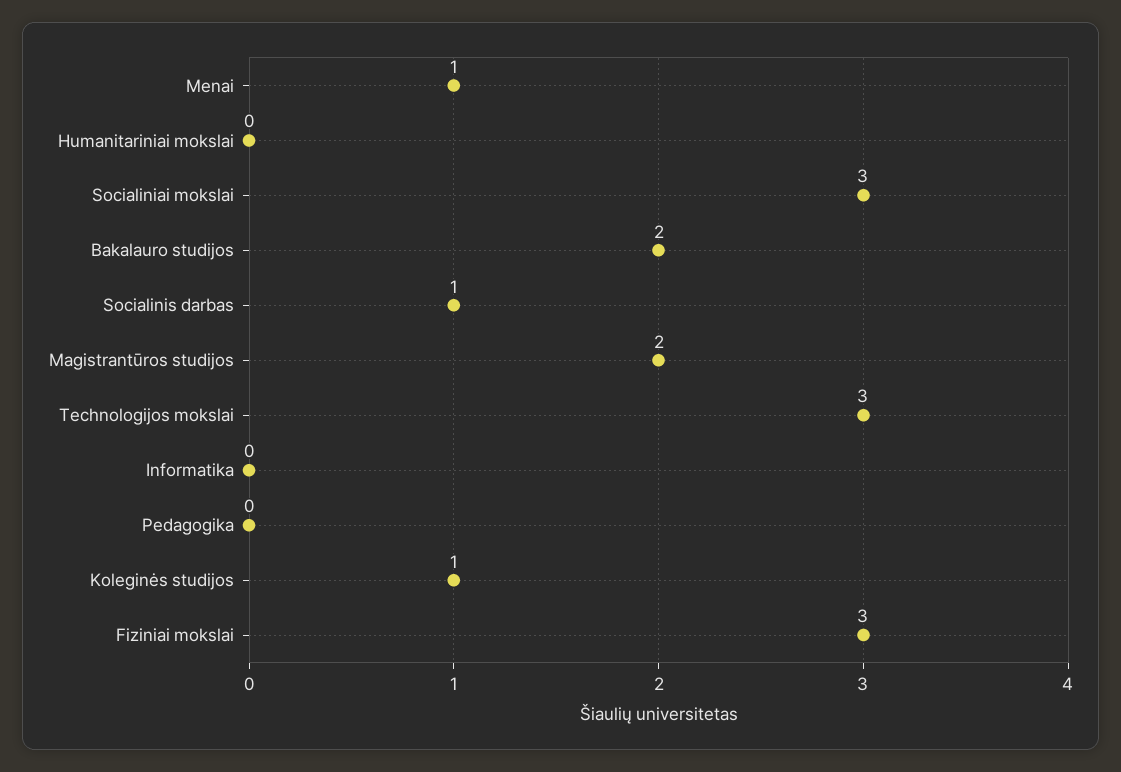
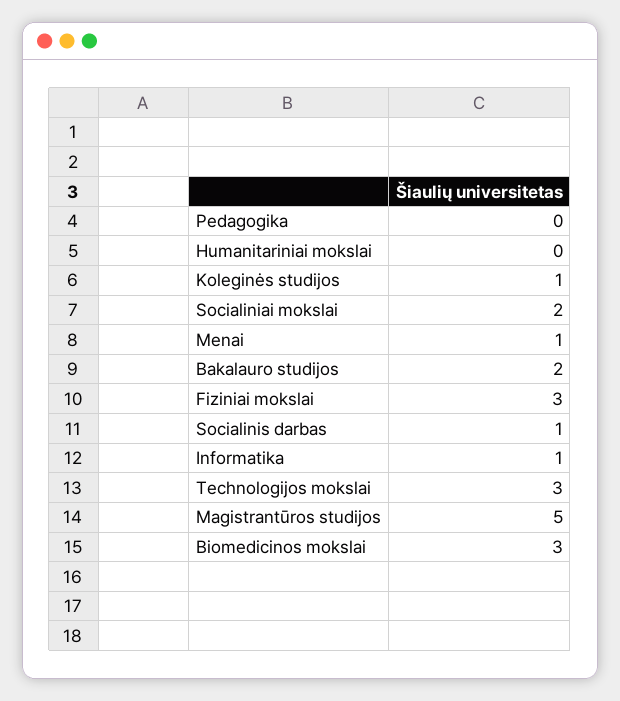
  {
    "Menai": 1,
    "Humanitariniai mokslai": 0,
-   "Socialiniai mokslai": 3,
+   "Socialiniai mokslai": 2,
    "Bakalauro studijos": 2,
    "Socialinis darbas": 1,
-   "Magistrantūros studijos": 2,
+   "Magistrantūros studijos": 5,
    "Technologijos mokslai": 3,
-   "Informatika": 0,
+   "Informatika": 1,
    "Pedagogika": 0,
    "Koleginės studijos": 1,
-   "Fiziniai mokslai": 3
+   "Fiziniai mokslai": 3,
+   "Biomedicinos mokslai": 3
  }

